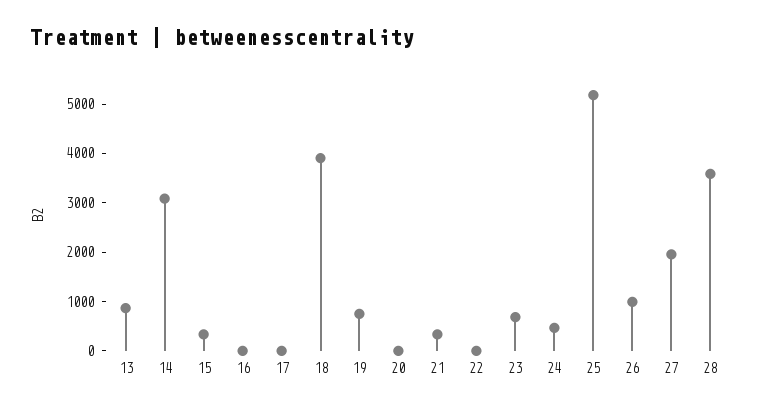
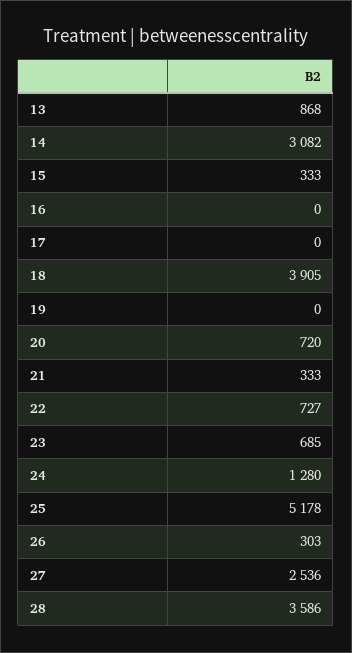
  {
    "13": 868,
    "14": 3082,
    "15": 333,
    "16": 0,
    "17": 0,
    "18": 3905,
-   "19": 800,
+   "19": 0,
-   "20": 0,
+   "20": 720,
    "21": 333,
-   "22": 0,
+   "22": 727,
    "23": 685,
-   "24": 400,
+   "24": 1280,
    "25": 5178,
-   "26": 1000,
+   "26": 303,
-   "27": 2000,
+   "27": 2536,
    "28": 3586
  }

